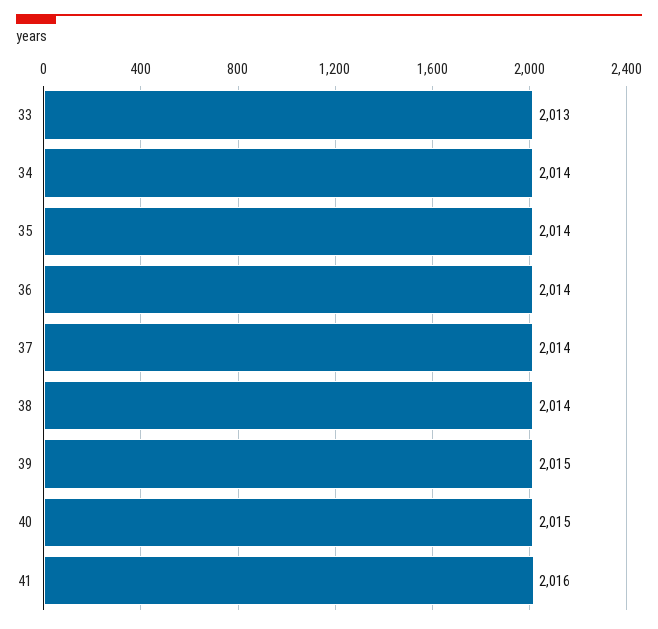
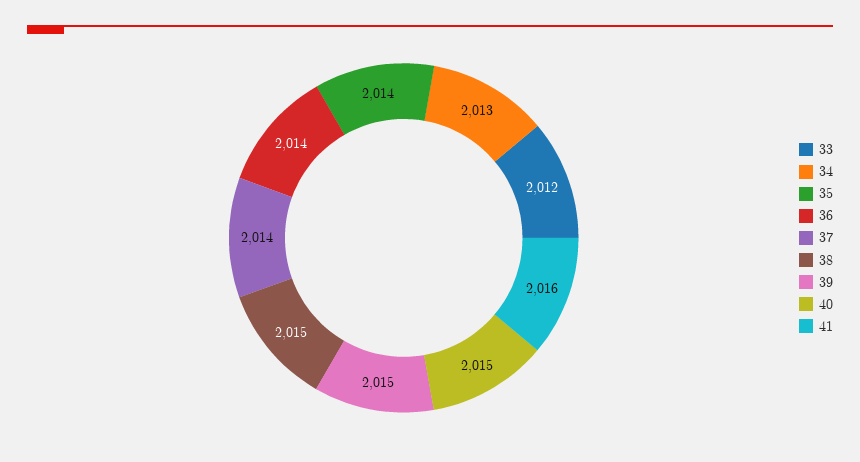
  {
-   "33": 2013,
+   "33": 2012,
-   "34": 2014,
+   "34": 2013,
    "35": 2014,
    "36": 2014,
    "37": 2014,
-   "38": 2014,
+   "38": 2015,
    "39": 2015,
    "40": 2015,
    "41": 2016
  }

